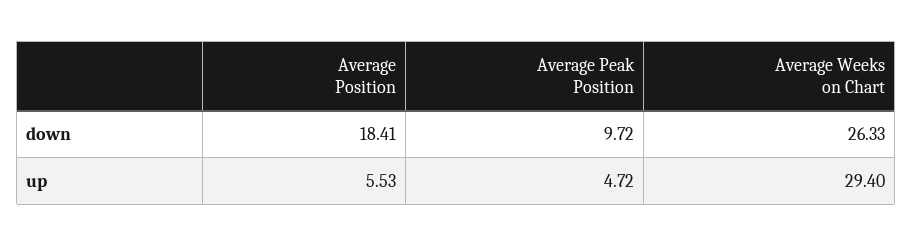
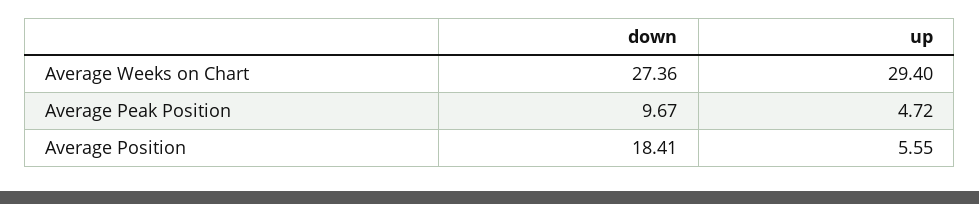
  {
    "Average Position": {
      "down": 18.41,
-     "up": 5.53
+     "up": 5.55
    },
    "Average Peak Position": {
-     "down": 9.72,
+     "down": 9.67,
      "up": 4.72
    },
    "Average Weeks on Chart": {
-     "down": 26.33,
+     "down": 27.36,
      "up": 29.4
    }
  }

